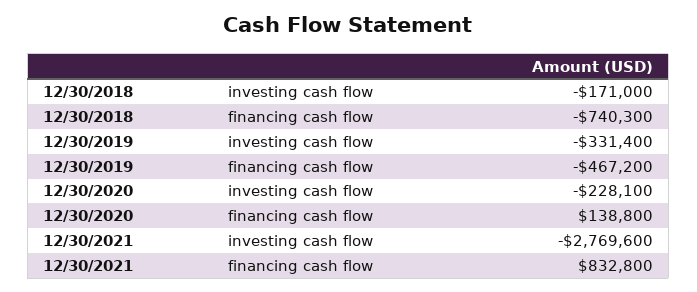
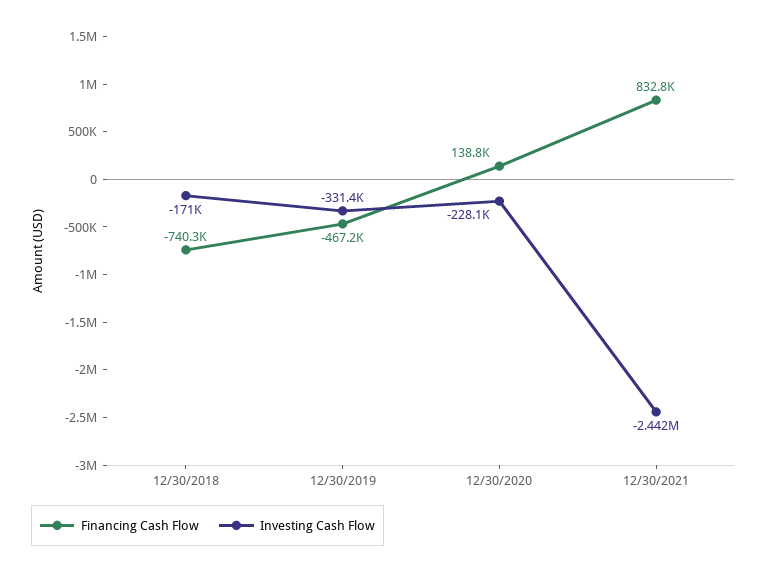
  {
    "investing cash flow": {
      "12/30/2018": -171000,
      "12/30/2019": -331400,
      "12/30/2020": -228100,
-     "12/30/2021": -2769600
+     "12/30/2021": -2442000
    },
    "financing cash flow": {
      "12/30/2018": -740300,
      "12/30/2019": -467200,
      "12/30/2020": 138800,
      "12/30/2021": 832800
    }
  }

